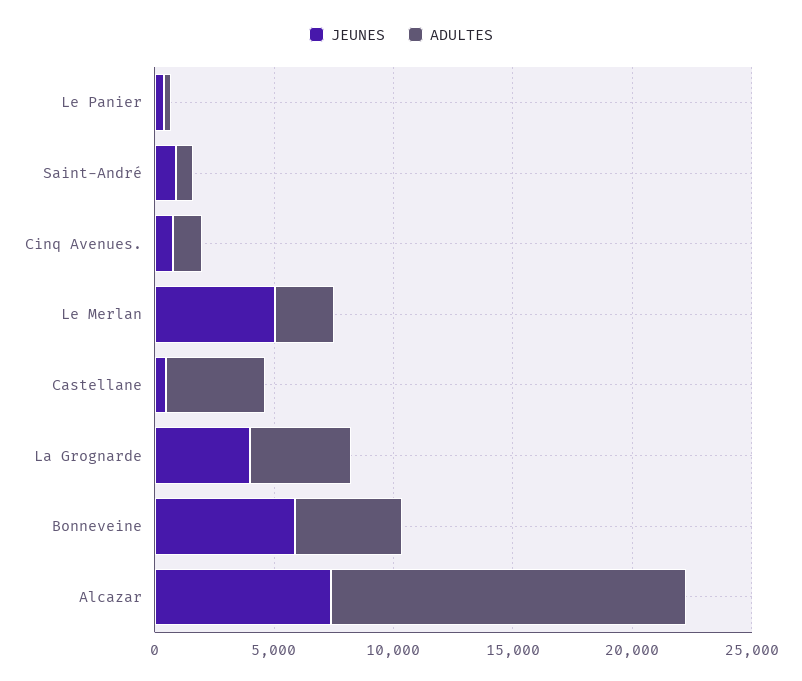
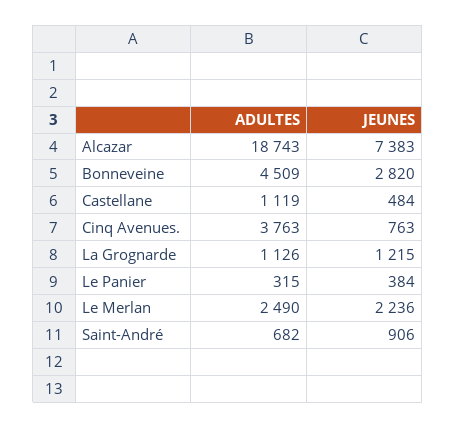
  {
    "JEUNES": {
      "Le Panier": 384,
      "Saint-André": 906,
      "Cinq Avenues.": 763,
-     "Le Merlan": 5000,
+     "Le Merlan": 2236,
      "Castellane": 484,
-     "La Grognarde": 4000,
+     "La Grognarde": 1215,
-     "Bonneveine": 6000,
+     "Bonneveine": 2820,
      "Alcazar": 7383
    },
    "ADULTES": {
      "Le Panier": 315,
      "Saint-André": 682,
-     "Cinq Avenues.": 1000,
+     "Cinq Avenues.": 3763,
      "Le Merlan": 2490,
-     "Castellane": 4000,
+     "Castellane": 1119,
-     "La Grognarde": 4000,
+     "La Grognarde": 1126,
      "Bonneveine": 4509,
-     "Alcazar": 15000
+     "Alcazar": 18743
    }
  }

